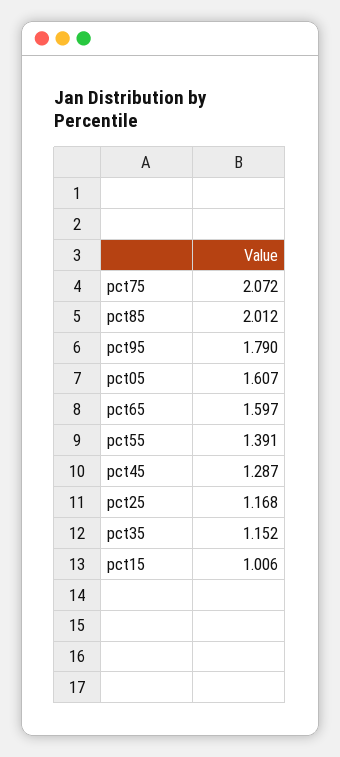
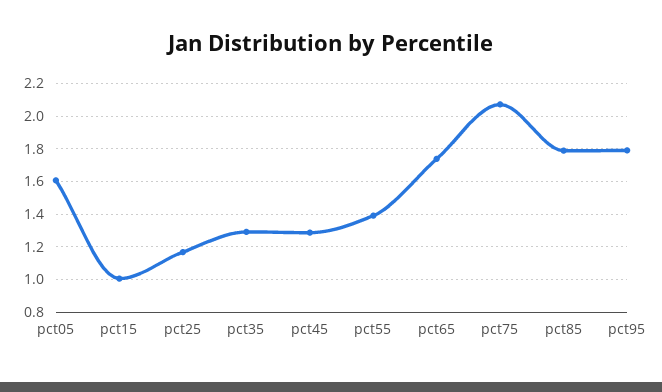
  {
    "pct75": 2.072,
-   "pct85": 2.012,
+   "pct85": 1.8,
    "pct95": 1.79,
    "pct05": 1.607,
-   "pct65": 1.597,
+   "pct65": 1.75,
    "pct55": 1.391,
    "pct45": 1.287,
    "pct25": 1.168,
-   "pct35": 1.152,
+   "pct35": 1.3,
    "pct15": 1.006
  }

